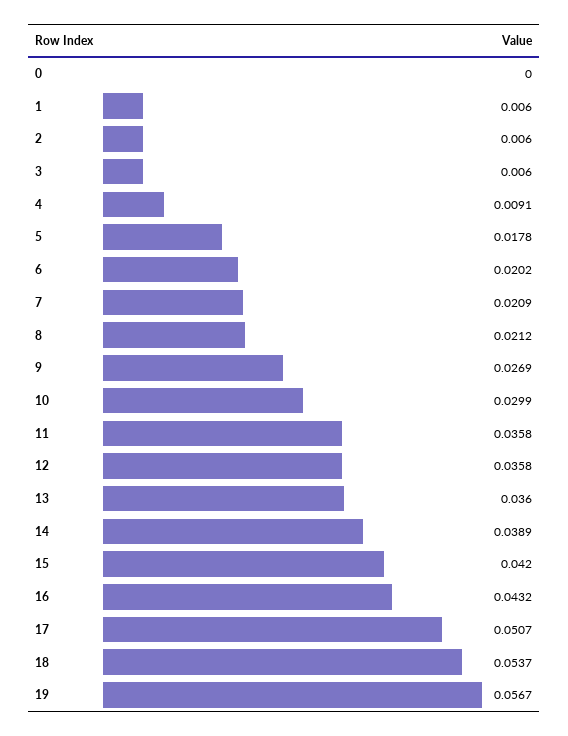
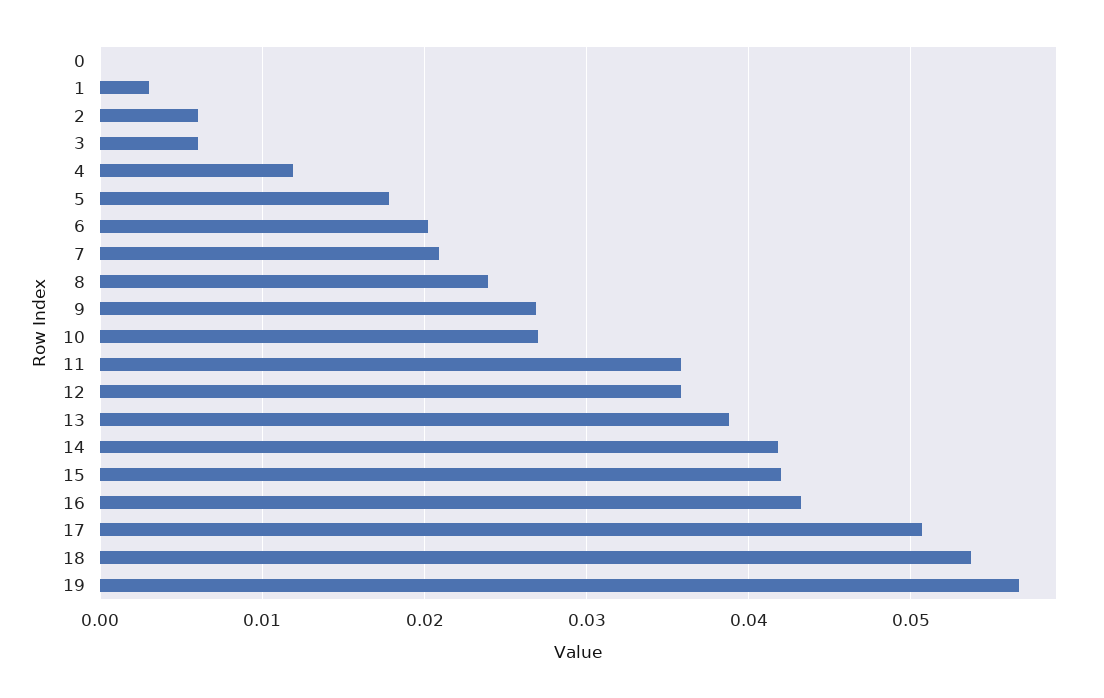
  {
    "0": 0,
-   "1": 0.006,
+   "1": 0.003,
    "2": 0.006,
    "3": 0.006,
-   "4": 0.0091,
+   "4": 0.012,
    "5": 0.0178,
    "6": 0.0202,
    "7": 0.0209,
-   "8": 0.0212,
+   "8": 0.024,
    "9": 0.0269,
-   "10": 0.0299,
+   "10": 0.027,
    "11": 0.0358,
    "12": 0.0358,
-   "13": 0.036,
+   "13": 0.039,
-   "14": 0.0389,
+   "14": 0.042,
    "15": 0.042,
    "16": 0.0432,
    "17": 0.0507,
    "18": 0.0537,
    "19": 0.0567
  }

